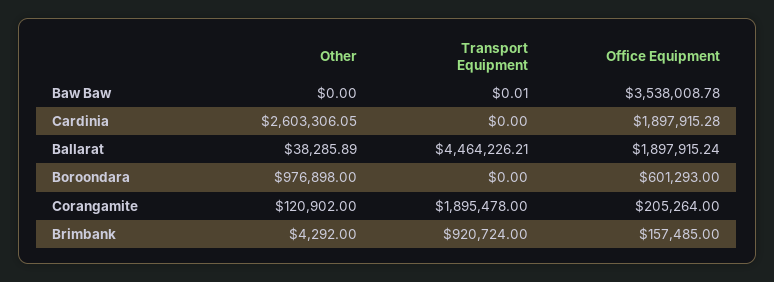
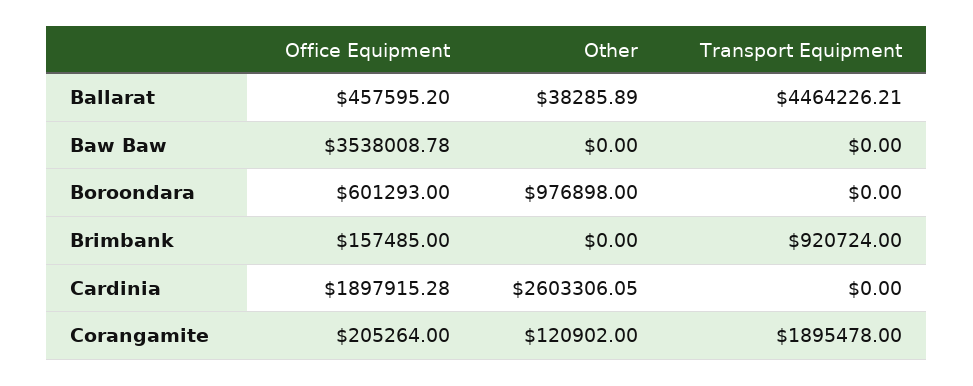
  {
    "Other": {
      "Baw Baw": 0,
      "Cardinia": 2603306.05,
      "Ballarat": 38285.89,
      "Boroondara": 976898,
      "Corangamite": 120902,
-     "Brimbank": 4292
+     "Brimbank": 0
    },
    "Transport Equipment": {
-     "Baw Baw": 0.01,
+     "Baw Baw": 0,
      "Cardinia": 0,
      "Ballarat": 4464226.21,
      "Boroondara": 0,
      "Corangamite": 1895478,
      "Brimbank": 920724
    },
    "Office Equipment": {
      "Baw Baw": 3538008.78,
      "Cardinia": 1897915.28,
-     "Ballarat": 1897915.24,
+     "Ballarat": 457595.2,
      "Boroondara": 601293,
      "Corangamite": 205264,
      "Brimbank": 157485
    }
  }

